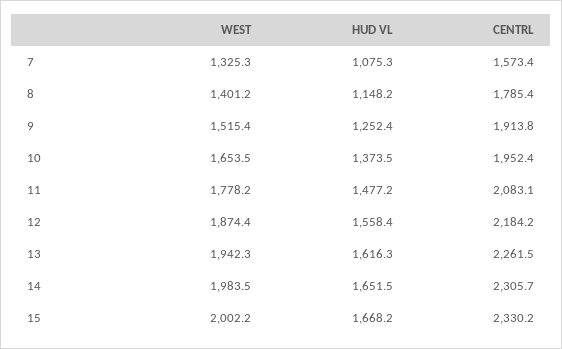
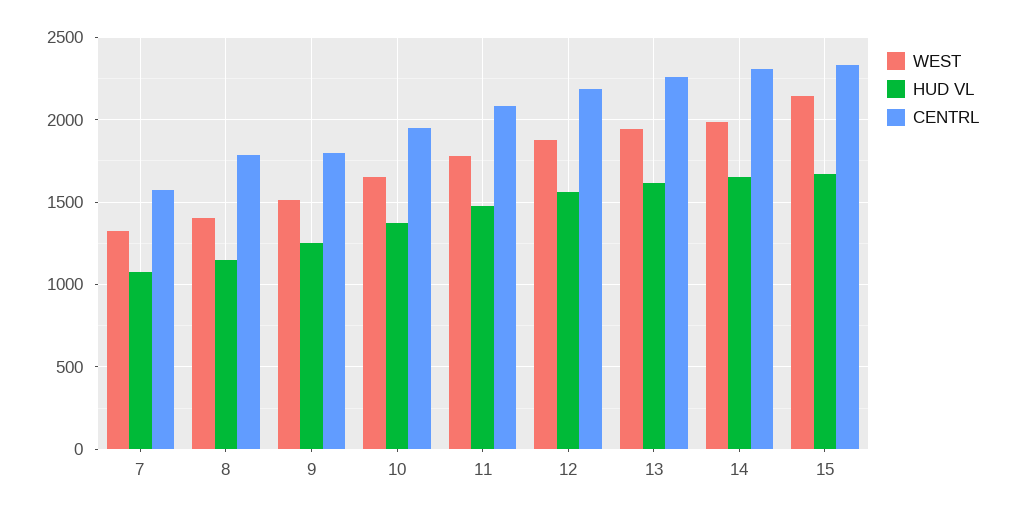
  {
    "WEST": {
      "7": 1325.3,
      "8": 1401.2,
      "9": 1515.4,
      "10": 1653.5,
      "11": 1778.2,
      "12": 1874.4,
      "13": 1942.3,
      "14": 1983.5,
-     "15": 2002.2
+     "15": 2150
    },
    "HUD VL": {
      "7": 1075.3,
      "8": 1148.2,
      "9": 1252.4,
      "10": 1373.5,
      "11": 1477.2,
      "12": 1558.4,
      "13": 1616.3,
      "14": 1651.5,
      "15": 1668.2
    },
    "CENTRL": {
      "7": 1573.4,
      "8": 1785.4,
-     "9": 1913.8,
+     "9": 1800,
      "10": 1952.4,
      "11": 2083.1,
      "12": 2184.2,
      "13": 2261.5,
      "14": 2305.7,
      "15": 2330.2
    }
  }

